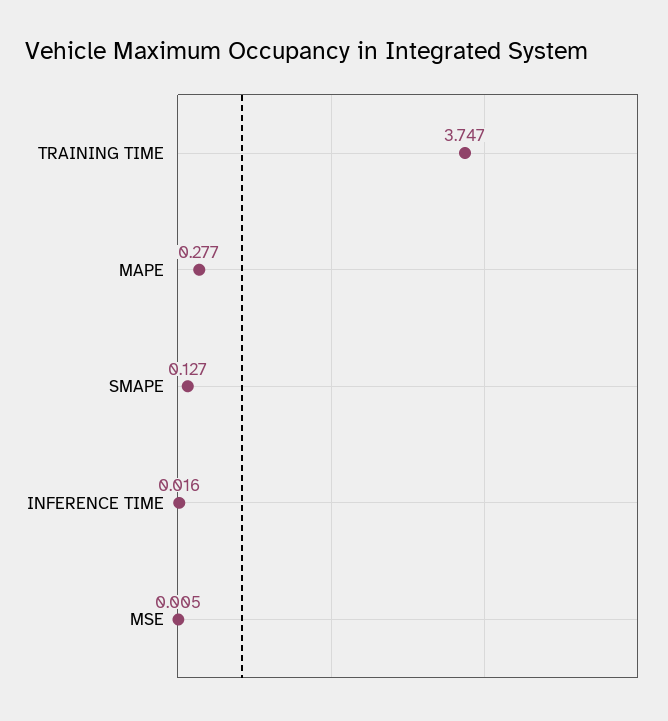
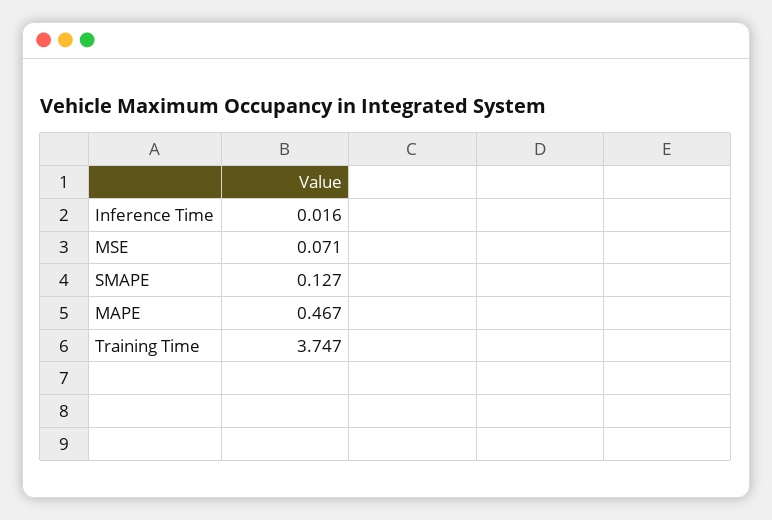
  {
    "TRAINING TIME": 3.747,
-   "MAPE": 0.277,
+   "MAPE": 0.467,
    "SMAPE": 0.127,
    "INFERENCE TIME": 0.016,
-   "MSE": 0.005
+   "MSE": 0.071
  }

